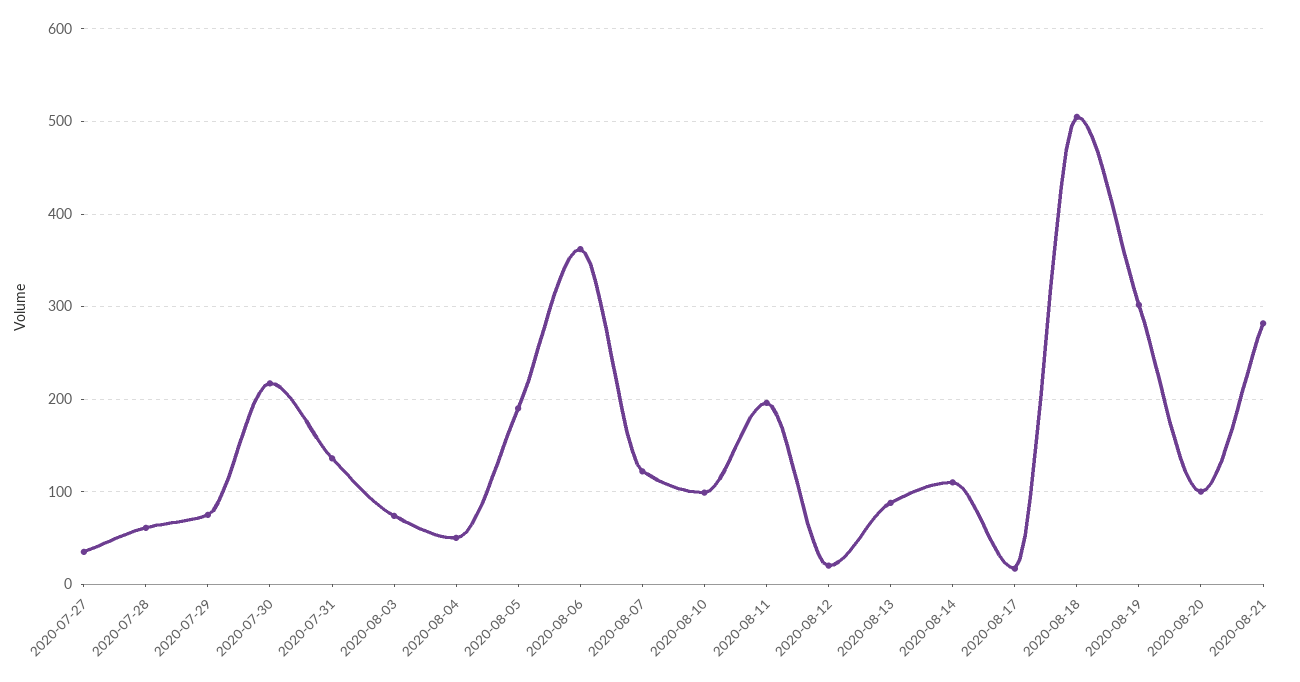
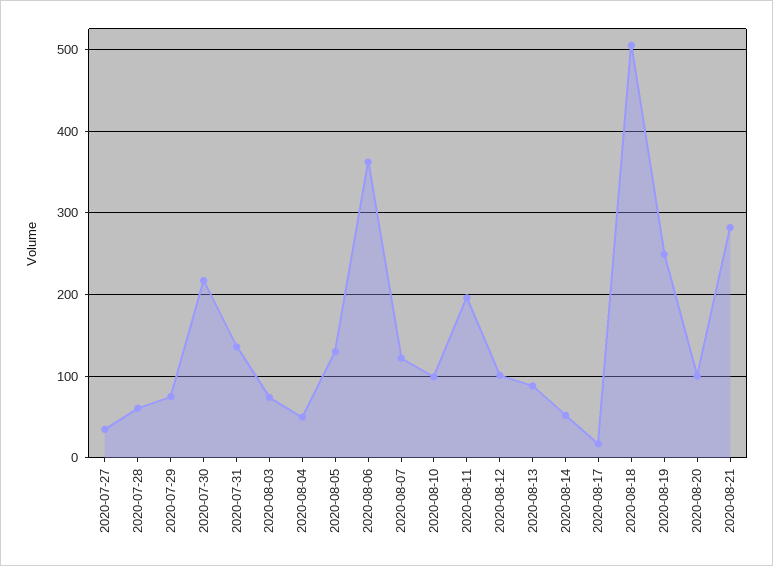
  {
    "2020-07-27": 40,
    "2020-07-28": 60,
    "2020-07-29": 80,
    "2020-07-30": 220,
    "2020-07-31": 140,
    "2020-08-03": 70,
    "2020-08-04": 50,
-   "2020-08-05": 190,
+   "2020-08-05": 130,
    "2020-08-06": 360,
    "2020-08-07": 120,
    "2020-08-10": 100,
    "2020-08-11": 200,
-   "2020-08-12": 20,
+   "2020-08-12": 100,
    "2020-08-13": 90,
-   "2020-08-14": 110,
+   "2020-08-14": 50,
    "2020-08-17": 20,
    "2020-08-18": 510,
-   "2020-08-19": 300,
+   "2020-08-19": 250,
    "2020-08-20": 100,
    "2020-08-21": 280
  }

